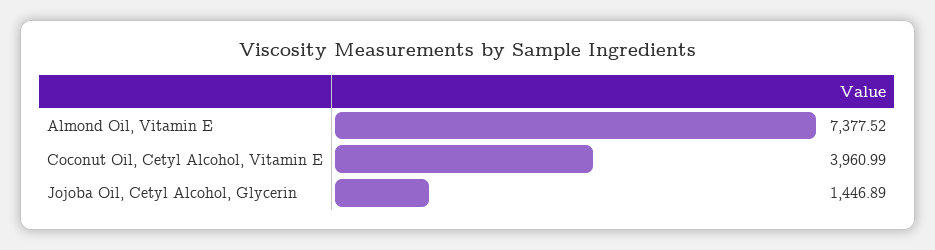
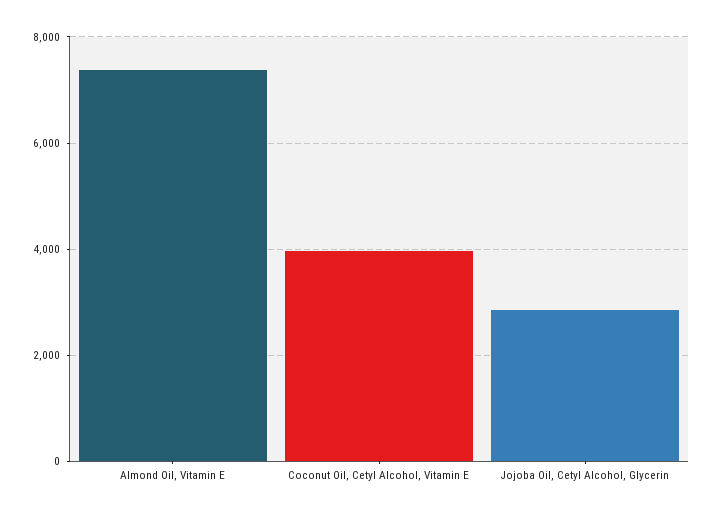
  {
    "Almond Oil, Vitamin E": 7377.52,
    "Coconut Oil, Cetyl Alcohol, Vitamin E": 3960.99,
-   "Jojoba Oil, Cetyl Alcohol, Glycerin": 1446.89
+   "Jojoba Oil, Cetyl Alcohol, Glycerin": 2800
  }

